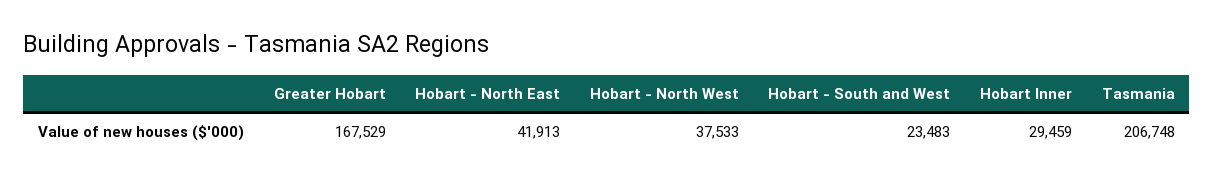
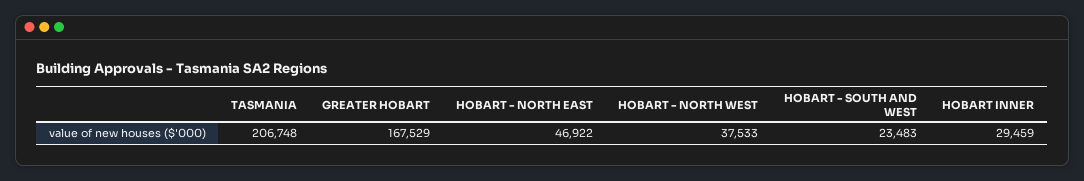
  {
    "Greater Hobart": 167529,
-   "Hobart - North East": 41913,
+   "Hobart - North East": 46922,
    "Hobart - North West": 37533,
    "Hobart - South and West": 23483,
    "Hobart Inner": 29459,
    "Tasmania": 206748
  }

